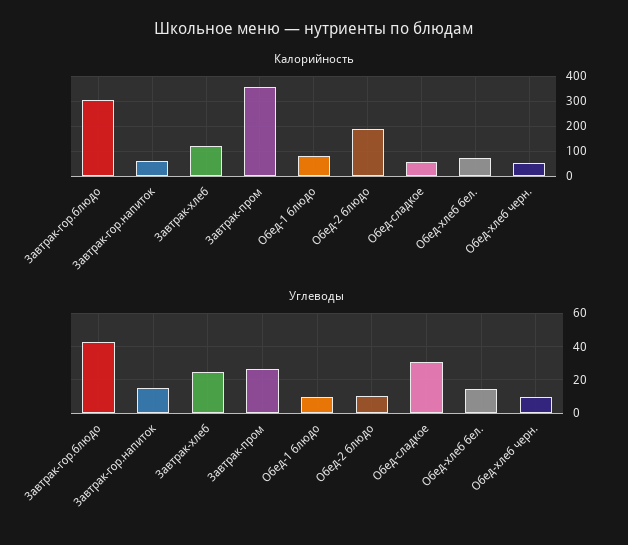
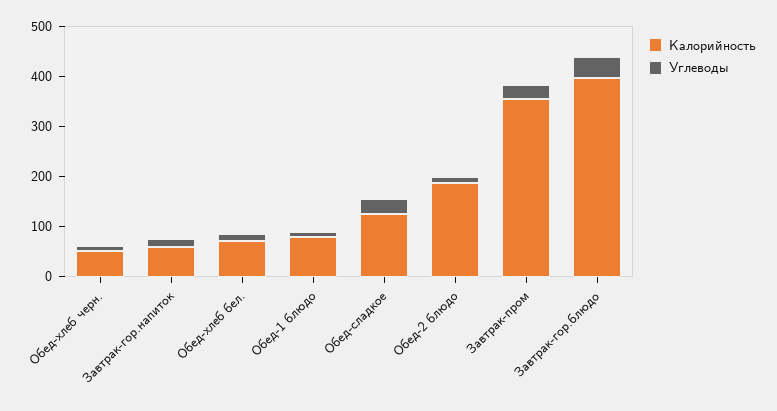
  {
    "Калорийность": {
-     "Завтрак-гор.блюдо": 300,
+     "Завтрак-гор.блюдо": 400,
      "Завтрак-гор.напиток": 60,
-     "Завтрак-хлеб": 125,
      "Завтрак-пром": 360,
      "Обед-1 блюдо": 80,
      "Обед-2 блюдо": 180,
-     "Обед-сладкое": 50,
+     "Обед-сладкое": 120,
      "Обед-хлеб бел.": 80,
      "Обед-хлеб черн.": 60
    },
    "Углеводы": {
      "Завтрак-гор.блюдо": 45,
      "Завтрак-гор.напиток": 15,
-     "Завтрак-хлеб": 25,
      "Завтрак-пром": 25,
      "Обед-1 блюдо": 10,
      "Обед-2 блюдо": 10,
      "Обед-сладкое": 30,
      "Обед-хлеб бел.": 15,
      "Обед-хлеб черн.": 10
    }
  }

